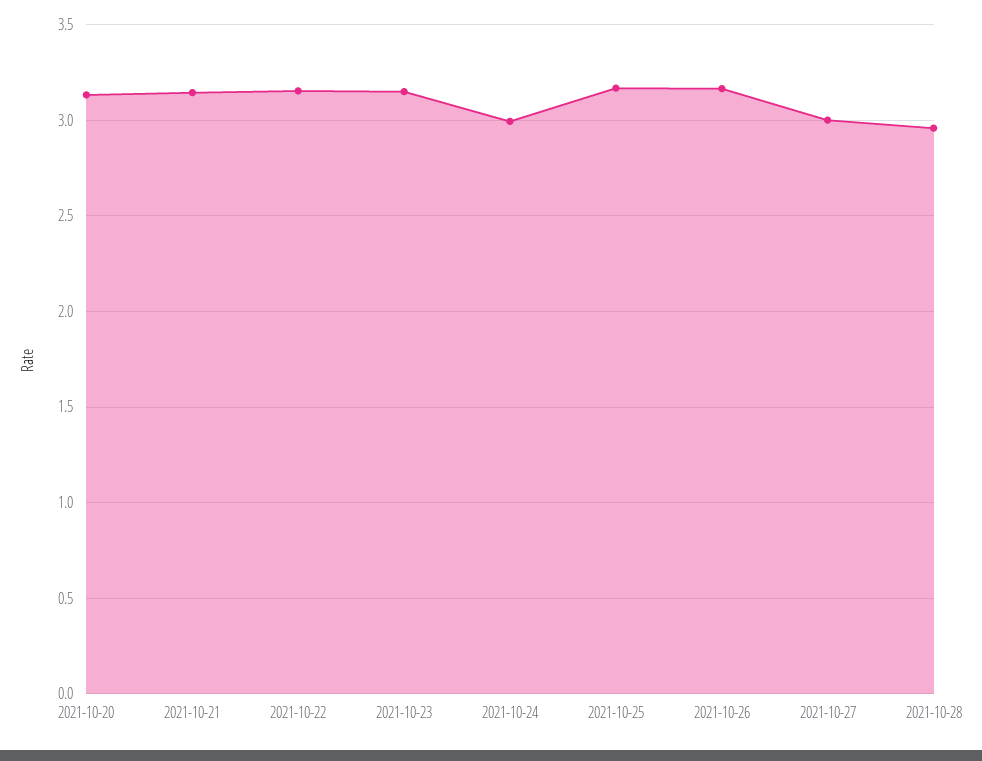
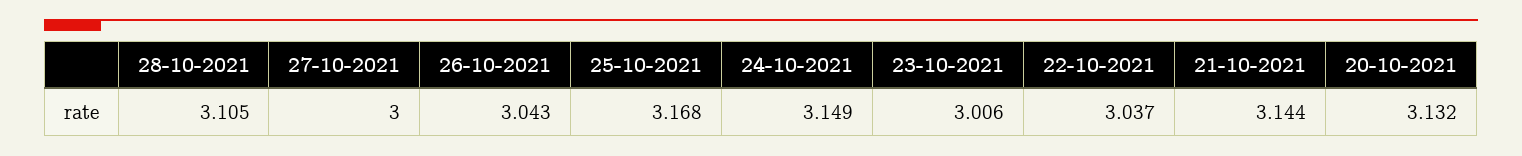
  {
    "2021-10-20": 3.132,
    "2021-10-21": 3.144,
-   "2021-10-22": 3.15,
+   "2021-10-22": 3.037,
-   "2021-10-23": 3.15,
+   "2021-10-23": 3.006,
-   "2021-10-24": 3,
+   "2021-10-24": 3.149,
    "2021-10-25": 3.168,
-   "2021-10-26": 3.15,
+   "2021-10-26": 3.043,
    "2021-10-27": 3,
-   "2021-10-28": 2.95
+   "2021-10-28": 3.105
  }

